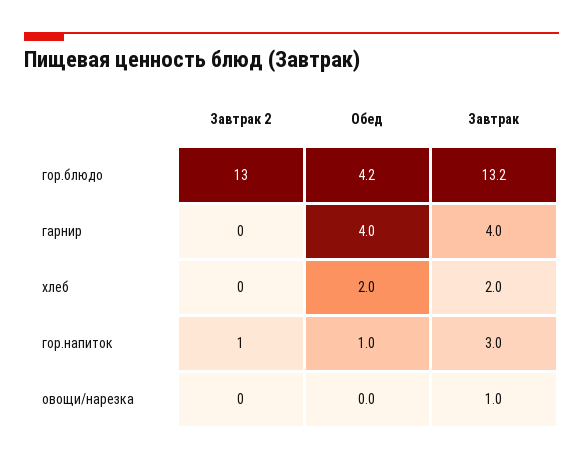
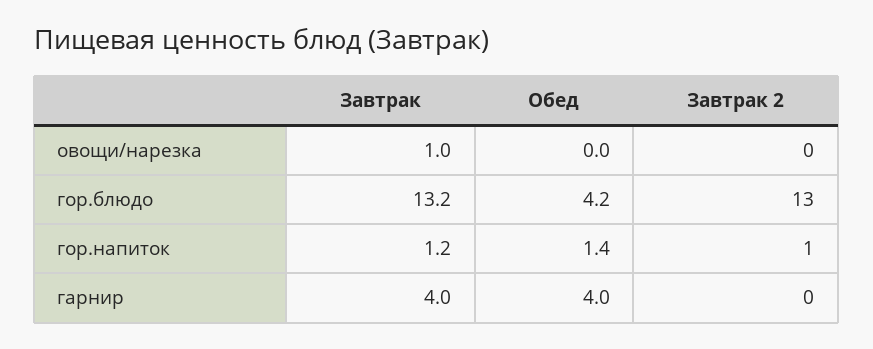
  {
    "Завтрак 2": {
      "гор.блюдо": 13,
      "гарнир": 0,
-     "хлеб": 0,
      "гор.напиток": 1,
      "овощи/нарезка": 0
    },
    "Обед": {
      "гор.блюдо": 4.2,
      "гарнир": 4,
-     "хлеб": 2,
-     "гор.напиток": 1,
+     "гор.напиток": 1.4,
      "овощи/нарезка": 0
    },
    "Завтрак": {
      "гор.блюдо": 13.2,
      "гарнир": 4,
-     "хлеб": 2,
-     "гор.напиток": 3,
+     "гор.напиток": 1.2,
      "овощи/нарезка": 1
    }
  }

